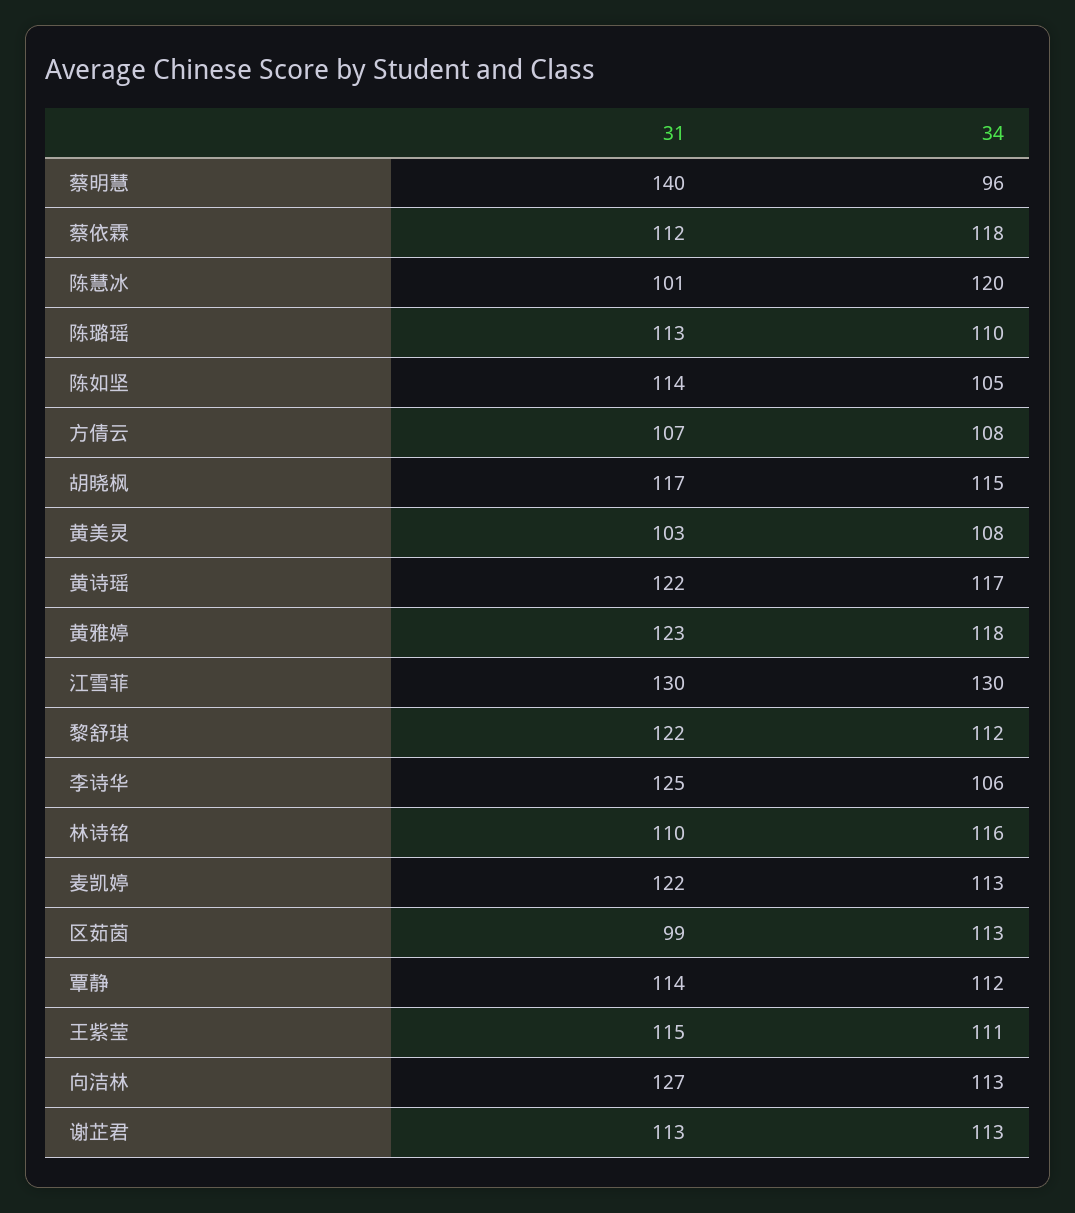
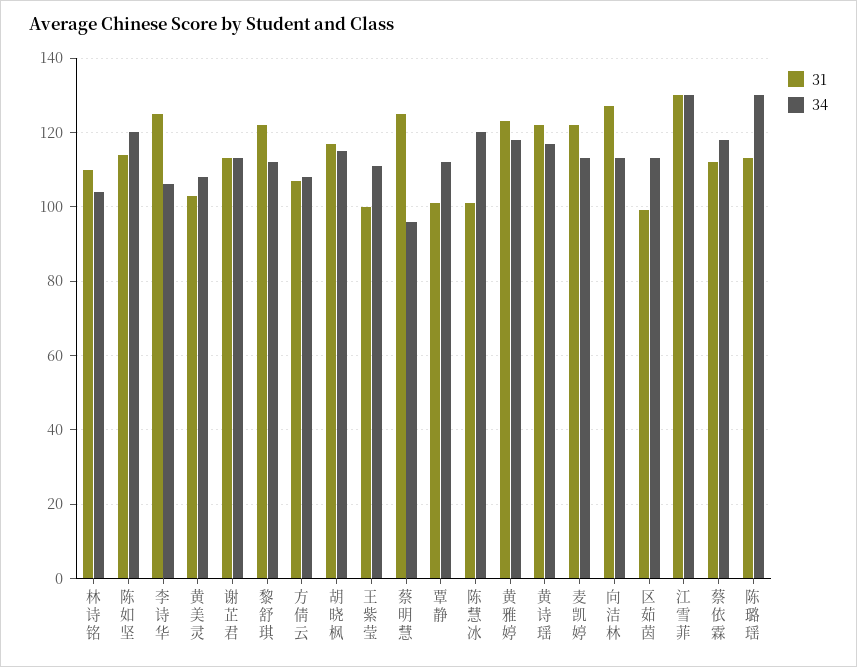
  {
    "31": {
-     "蔡明慧": 140,
+     "蔡明慧": 125,
      "蔡依霖": 112,
      "陈慧冰": 101,
      "陈璐瑶": 113,
      "陈如坚": 114,
      "方倩云": 107,
      "胡晓枫": 117,
      "黄美灵": 103,
      "黄诗瑶": 122,
      "黄雅婷": 123,
      "江雪菲": 130,
      "黎舒琪": 122,
      "李诗华": 125,
      "林诗铭": 110,
      "麦凯婷": 122,
      "区茹茵": 99,
-     "覃静": 114,
+     "覃静": 100,
-     "王紫莹": 115,
+     "王紫莹": 100,
      "向洁林": 127,
      "谢芷君": 113
    },
    "34": {
      "蔡明慧": 96,
      "蔡依霖": 118,
      "陈慧冰": 120,
-     "陈璐瑶": 110,
+     "陈璐瑶": 130,
-     "陈如坚": 105,
+     "陈如坚": 120,
      "方倩云": 108,
      "胡晓枫": 115,
      "黄美灵": 108,
      "黄诗瑶": 117,
      "黄雅婷": 118,
      "江雪菲": 130,
      "黎舒琪": 112,
      "李诗华": 106,
-     "林诗铭": 116,
+     "林诗铭": 105,
      "麦凯婷": 113,
      "区茹茵": 113,
      "覃静": 112,
      "王紫莹": 111,
      "向洁林": 113,
      "谢芷君": 113
    }
  }

